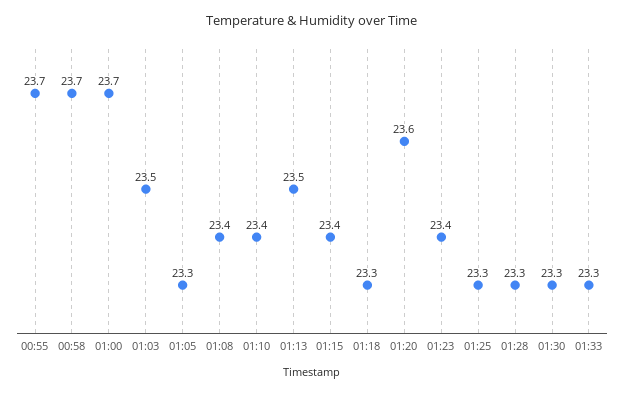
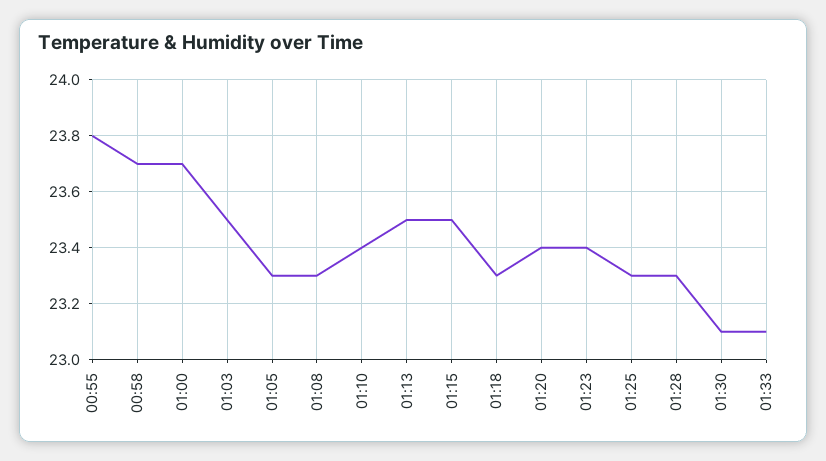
  {
-   "00:55": 23.7,
+   "00:55": 23.8,
    "00:58": 23.7,
    "01:00": 23.7,
    "01:03": 23.5,
    "01:05": 23.3,
-   "01:08": 23.4,
+   "01:08": 23.3,
    "01:10": 23.4,
    "01:13": 23.5,
-   "01:15": 23.4,
+   "01:15": 23.5,
    "01:18": 23.3,
-   "01:20": 23.6,
+   "01:20": 23.4,
    "01:23": 23.4,
    "01:25": 23.3,
    "01:28": 23.3,
-   "01:30": 23.3,
+   "01:30": 23.1,
-   "01:33": 23.3
+   "01:33": 23.1
  }

